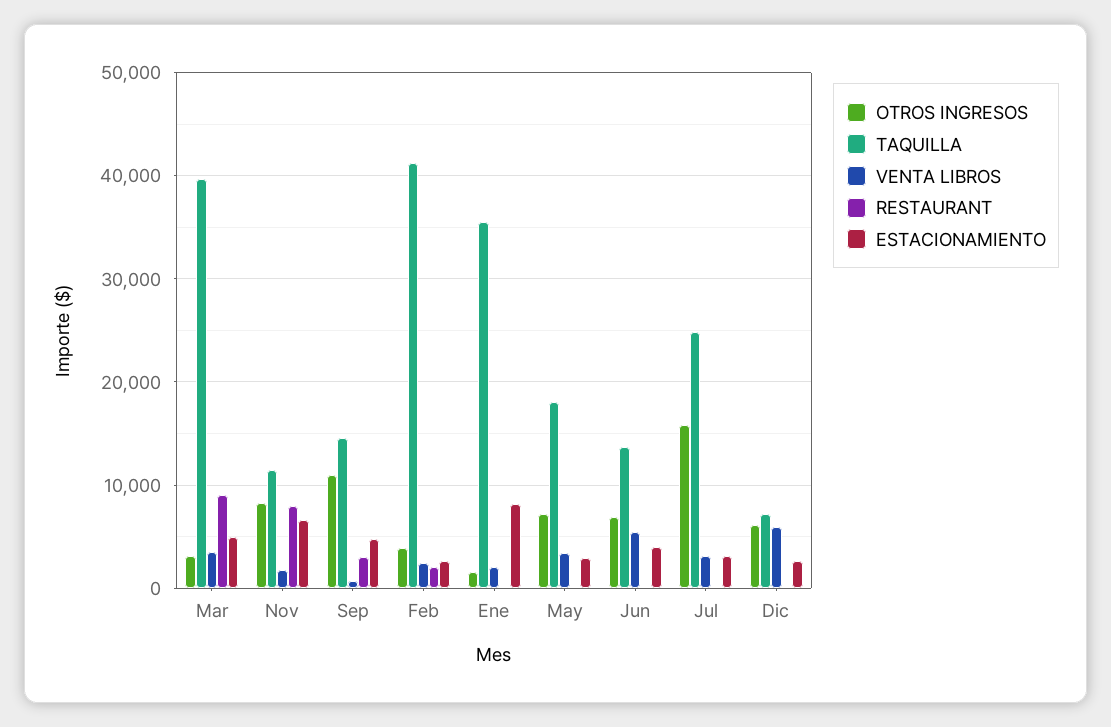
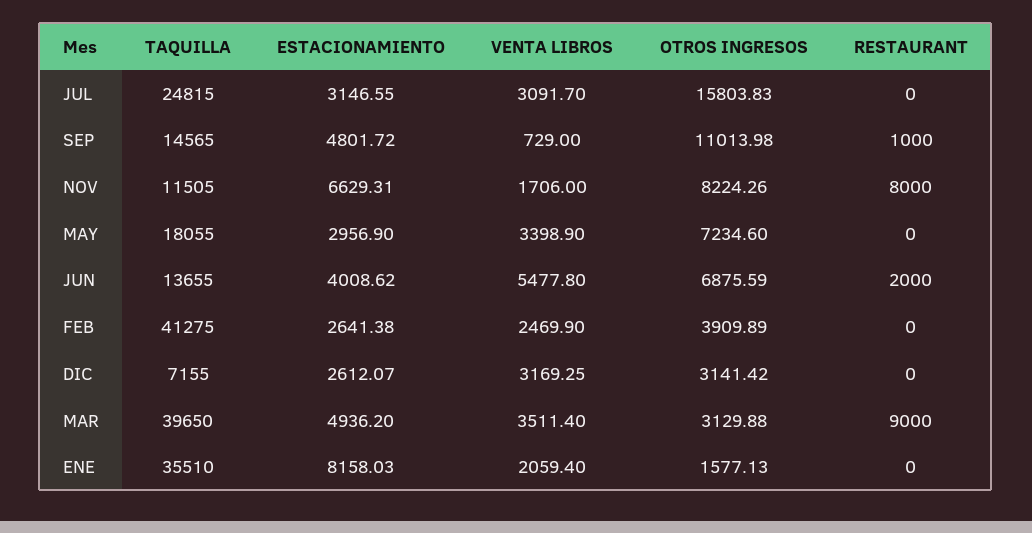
  {
    "OTROS INGRESOS": {
      "Mar": 3129.88,
      "Nov": 8224.26,
      "Sep": 11013.98,
      "Feb": 3909.89,
      "Ene": 1577.13,
      "May": 7234.6,
      "Jun": 6875.59,
      "Jul": 15803.83,
-     "Dic": 6000
+     "Dic": 3141.42
    },
    "TAQUILLA": {
      "Mar": 39650,
      "Nov": 11505,
      "Sep": 14565,
      "Feb": 41275,
      "Ene": 35510,
      "May": 18055,
      "Jun": 13655,
      "Jul": 24815,
      "Dic": 7155
    },
    "VENTA LIBROS": {
      "Mar": 3511.4,
      "Nov": 1706,
      "Sep": 729,
      "Feb": 2469.9,
      "Ene": 2059.4,
      "May": 3398.9,
      "Jun": 5477.8,
      "Jul": 3091.7,
-     "Dic": 6000
+     "Dic": 3169.25
    },
    "RESTAURANT": {
      "Mar": 9000,
      "Nov": 8000,
-     "Sep": 3000,
+     "Sep": 1000,
-     "Feb": 2000,
+     "Feb": 0,
      "Ene": 0,
      "May": 0,
-     "Jun": 0,
+     "Jun": 2000,
      "Jul": 0,
      "Dic": 0
    },
    "ESTACIONAMIENTO": {
      "Mar": 4936.2,
      "Nov": 6629.31,
      "Sep": 4801.72,
      "Feb": 2641.38,
      "Ene": 8158.03,
      "May": 2956.9,
      "Jun": 4008.62,
      "Jul": 3146.55,
      "Dic": 2612.07
    }
  }

